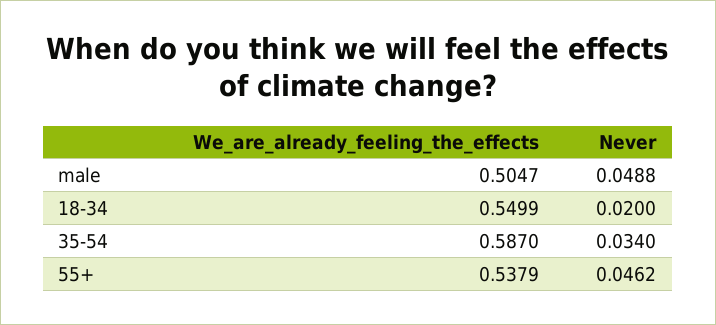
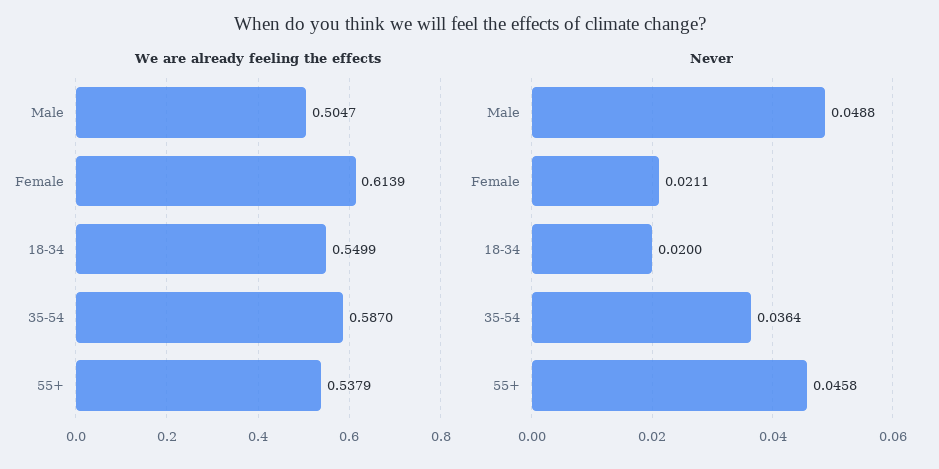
  {
    "We_are_already_feeling_the_effects": {
      "male": 0.5047,
      "18-34": 0.5499,
      "35-54": 0.587,
-     "55+": 0.5379
+     "55+": 0.5379,
+     "Female": 0.6139
    },
    "Never": {
      "male": 0.0488,
      "18-34": 0.02,
-     "35-54": 0.034,
+     "35-54": 0.0364,
-     "55+": 0.0462
+     "55+": 0.0458,
+     "Female": 0.0211
    }
  }

